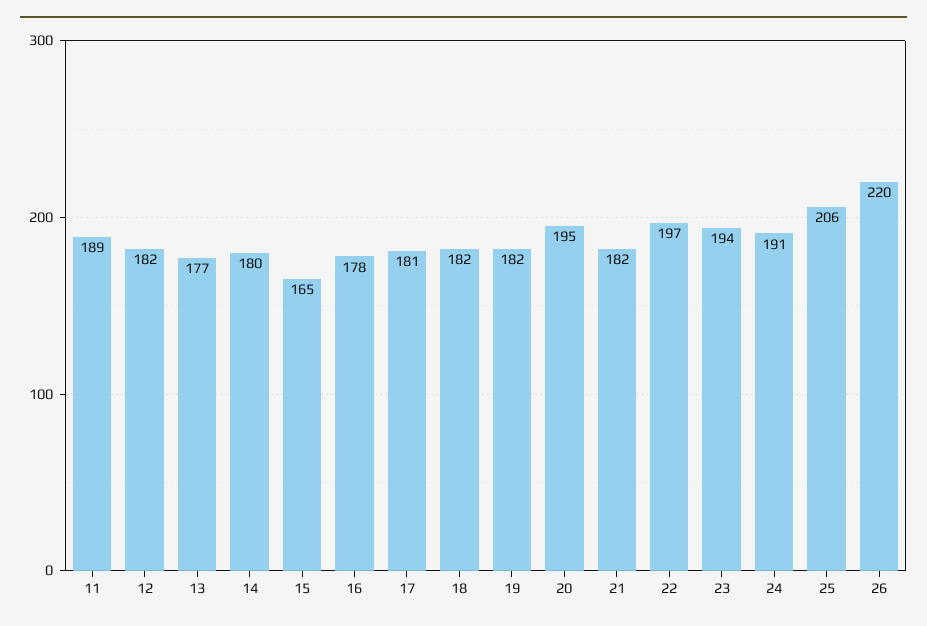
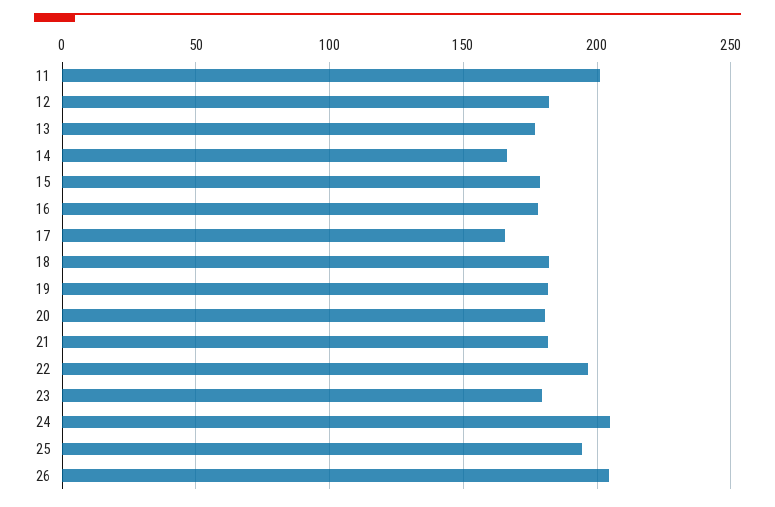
  {
-   "11": 189,
+   "11": 200,
    "12": 182,
    "13": 177,
-   "14": 180,
+   "14": 165,
-   "15": 165,
+   "15": 180,
    "16": 178,
-   "17": 181,
+   "17": 165,
    "18": 182,
    "19": 182,
-   "20": 195,
+   "20": 180,
    "21": 182,
    "22": 197,
-   "23": 194,
+   "23": 180,
-   "24": 191,
+   "24": 205,
-   "25": 206,
+   "25": 195,
-   "26": 220
+   "26": 205
  }

